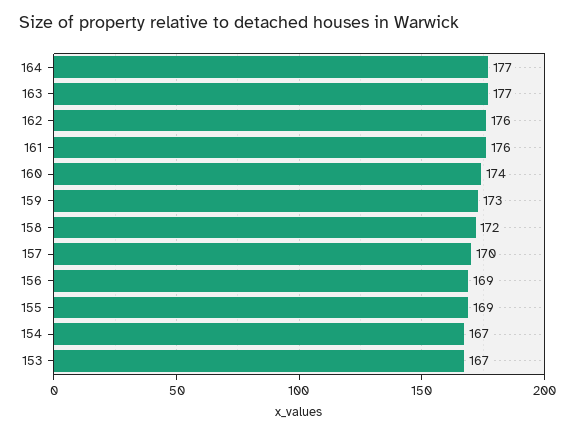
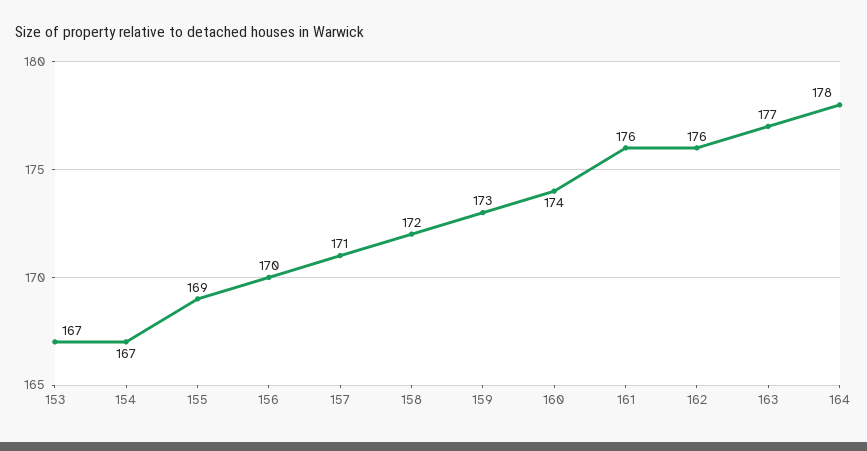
  {
-   "164": 177,
+   "164": 178,
    "163": 177,
    "162": 176,
    "161": 176,
    "160": 174,
    "159": 173,
    "158": 172,
-   "157": 170,
+   "157": 171,
-   "156": 169,
+   "156": 170,
    "155": 169,
    "154": 167,
    "153": 167
  }

